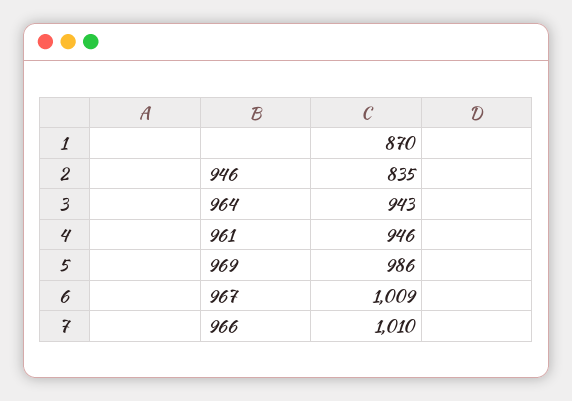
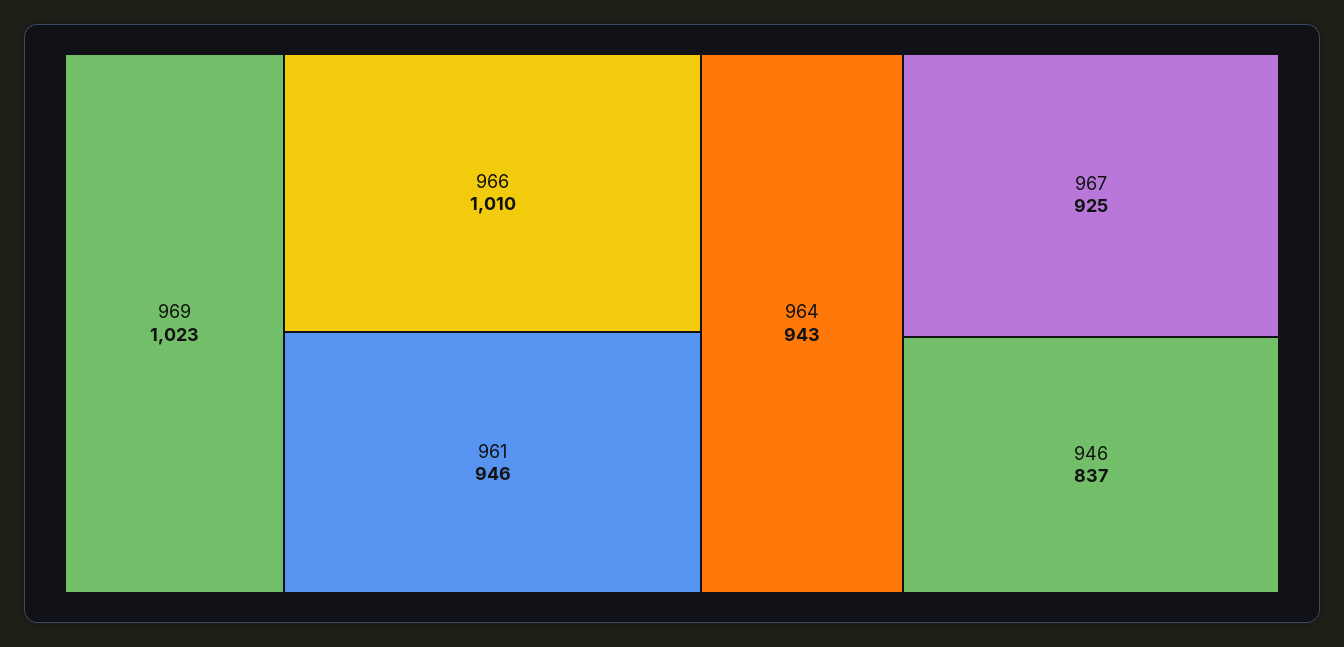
  {
-   "946": 835,
+   "946": 837,
    "964": 943,
    "961": 946,
-   "969": 986,
+   "969": 1023,
-   "967": 1009,
+   "967": 925,
    "966": 1010
  }

